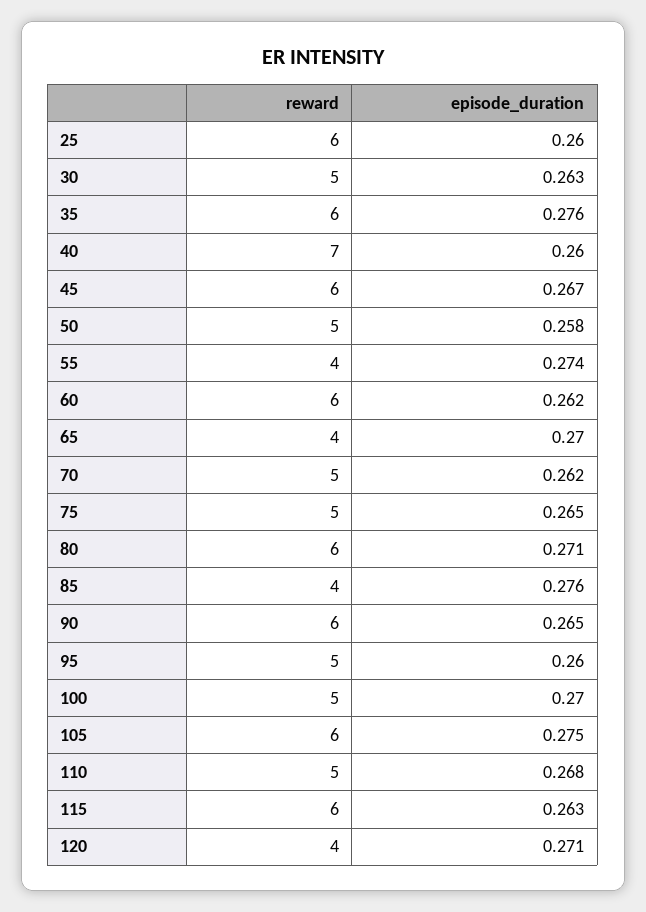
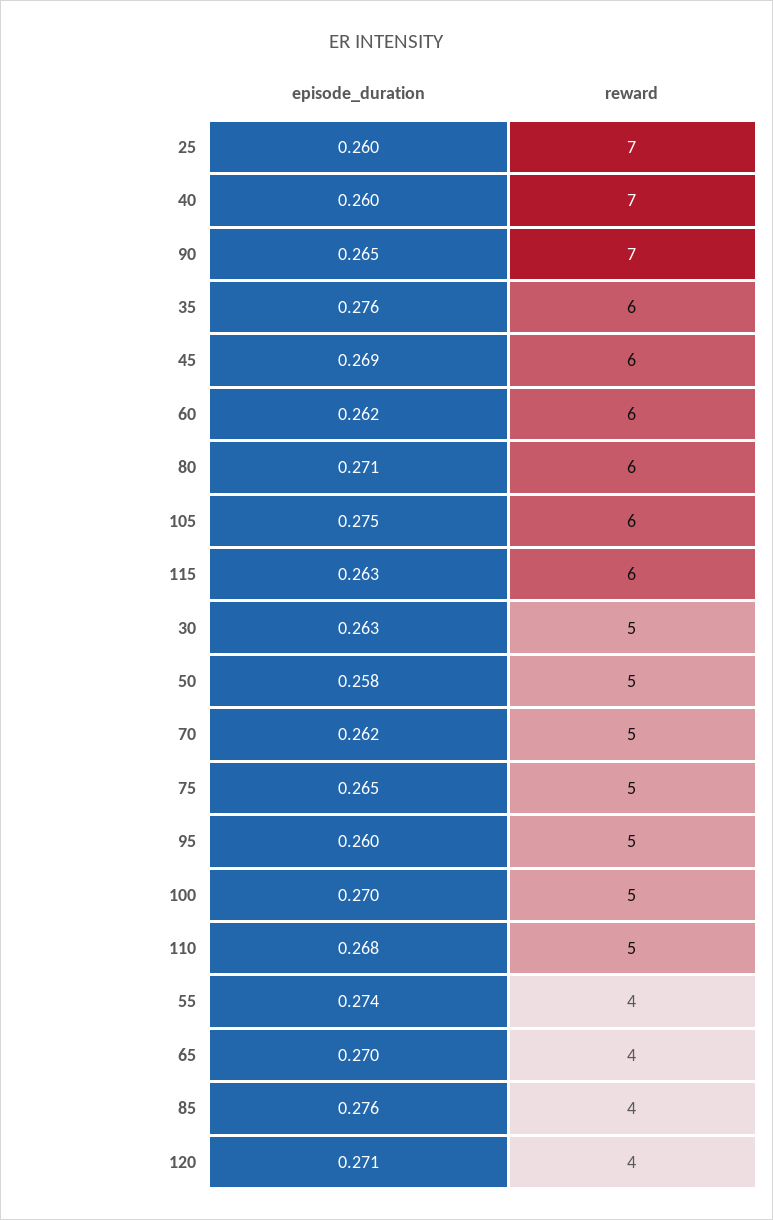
  {
    "reward": {
-     "25": 6,
+     "25": 7,
      "30": 5,
      "35": 6,
      "40": 7,
      "45": 6,
      "50": 5,
      "55": 4,
      "60": 6,
      "65": 4,
      "70": 5,
      "75": 5,
      "80": 6,
      "85": 4,
-     "90": 6,
+     "90": 7,
      "95": 5,
      "100": 5,
      "105": 6,
      "110": 5,
      "115": 6,
      "120": 4
    },
    "episode_duration": {
      "25": 0.26,
      "30": 0.263,
      "35": 0.276,
      "40": 0.26,
-     "45": 0.267,
+     "45": 0.269,
      "50": 0.258,
      "55": 0.274,
      "60": 0.262,
      "65": 0.27,
      "70": 0.262,
      "75": 0.265,
      "80": 0.271,
      "85": 0.276,
      "90": 0.265,
      "95": 0.26,
      "100": 0.27,
      "105": 0.275,
      "110": 0.268,
      "115": 0.263,
      "120": 0.271
    }
  }

